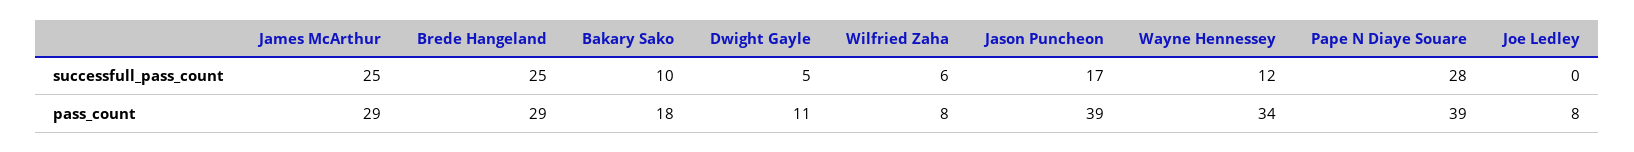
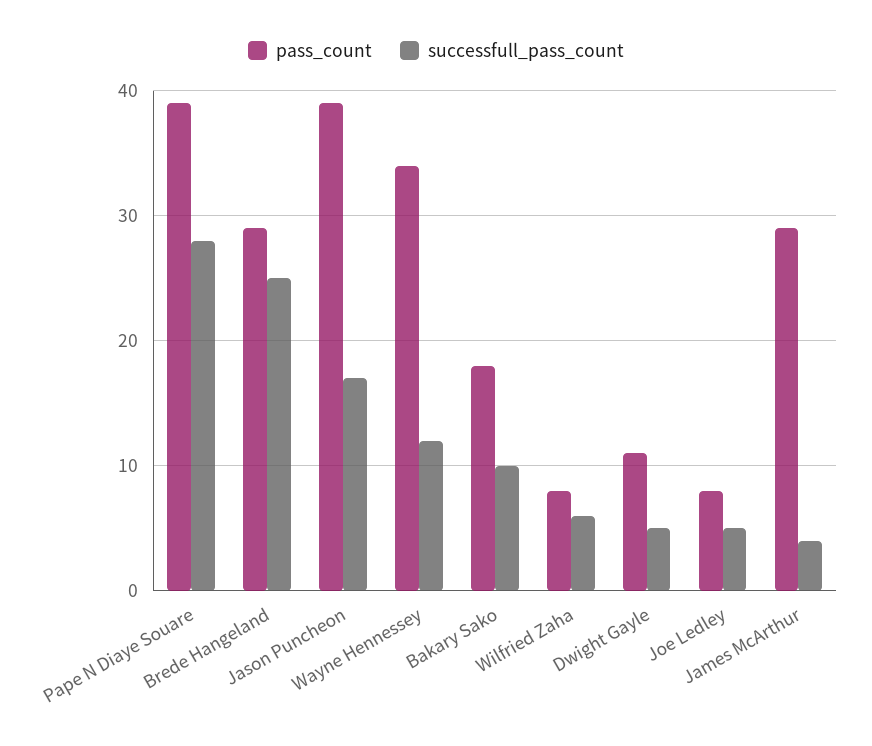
  {
    "successfull_pass_count": {
-     "James McArthur": 25,
+     "James McArthur": 4,
      "Brede Hangeland": 25,
      "Bakary Sako": 10,
      "Dwight Gayle": 5,
      "Wilfried Zaha": 6,
      "Jason Puncheon": 17,
      "Wayne Hennessey": 12,
      "Pape N Diaye Souare": 28,
-     "Joe Ledley": 0
+     "Joe Ledley": 5
    },
    "pass_count": {
      "James McArthur": 29,
      "Brede Hangeland": 29,
      "Bakary Sako": 18,
      "Dwight Gayle": 11,
      "Wilfried Zaha": 8,
      "Jason Puncheon": 39,
      "Wayne Hennessey": 34,
      "Pape N Diaye Souare": 39,
      "Joe Ledley": 8
    }
  }

